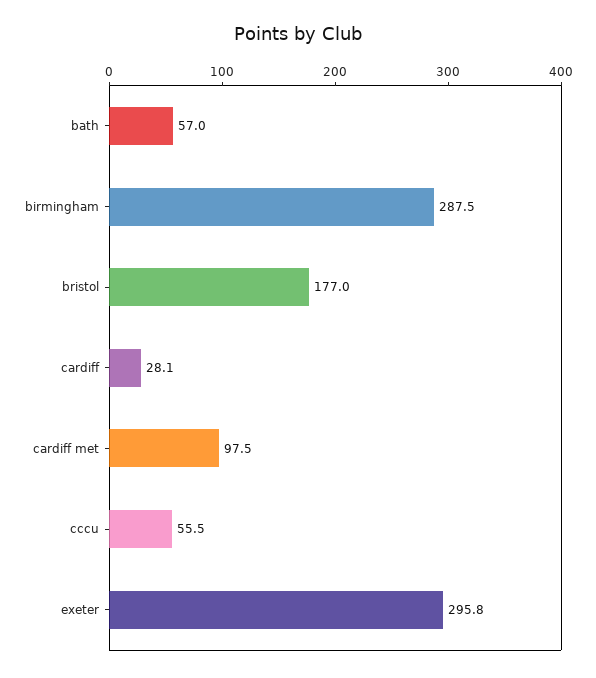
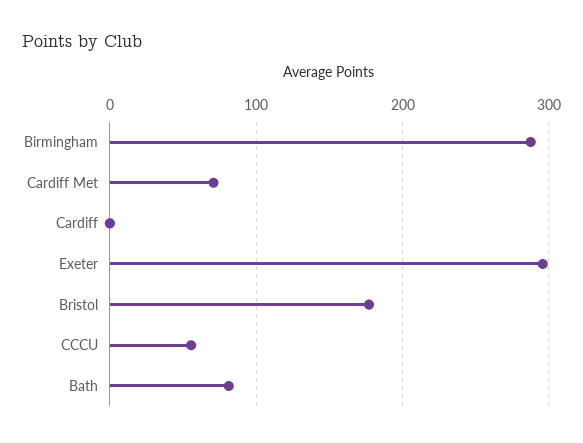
  {
-   "bath": 57,
+   "bath": 80,
    "birmingham": 287.5,
    "bristol": 177,
-   "cardiff": 28.1,
+   "cardiff": 0,
-   "cardiff met": 97.5,
+   "cardiff met": 70,
    "cccu": 55.5,
    "exeter": 295.8
  }

